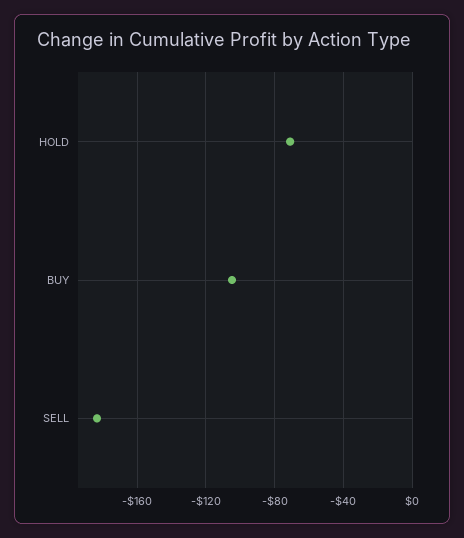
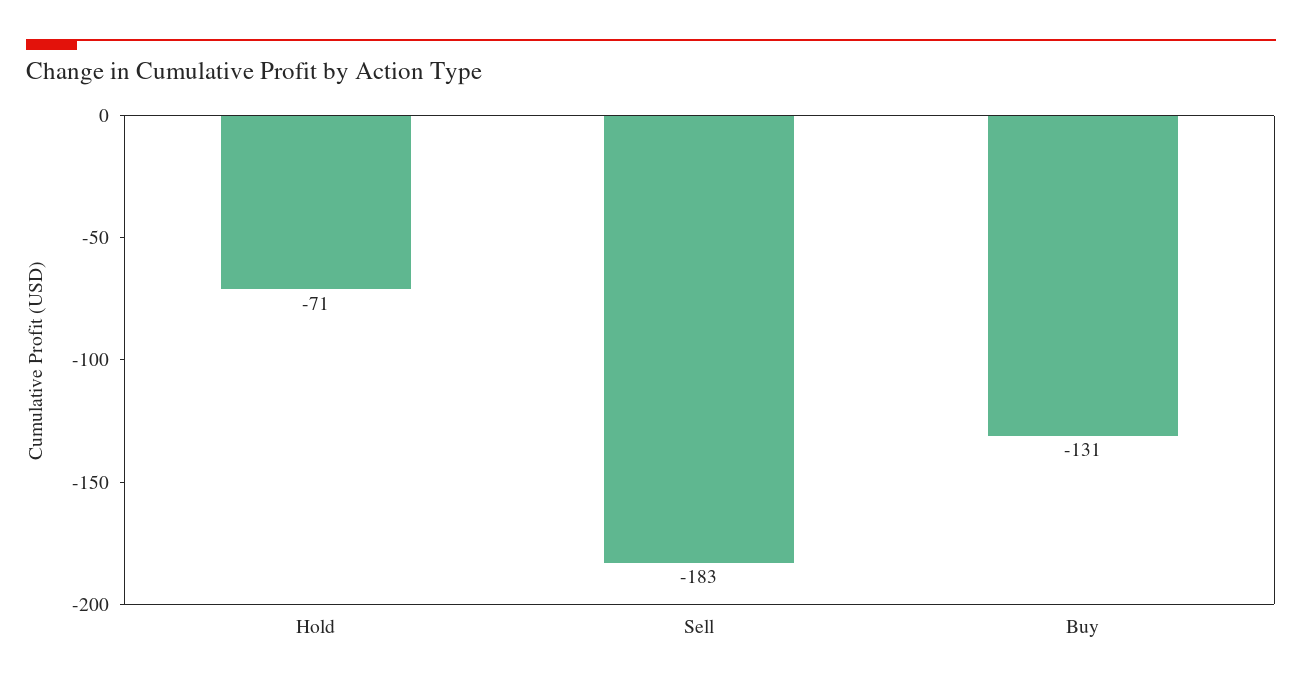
  {
    "HOLD": -71,
-   "BUY": -105,
+   "BUY": -131,
    "SELL": -183
  }

